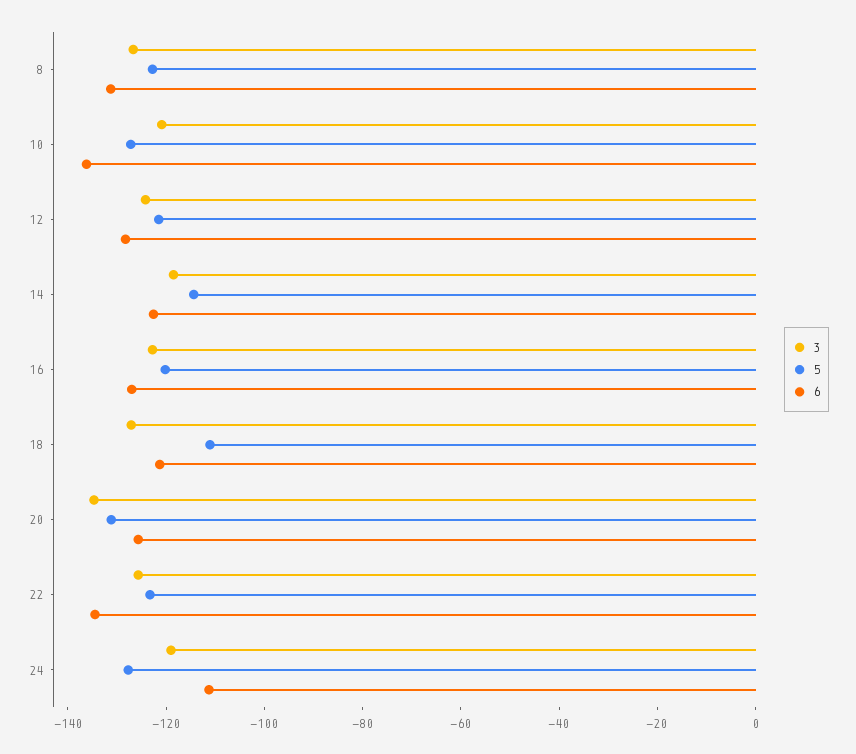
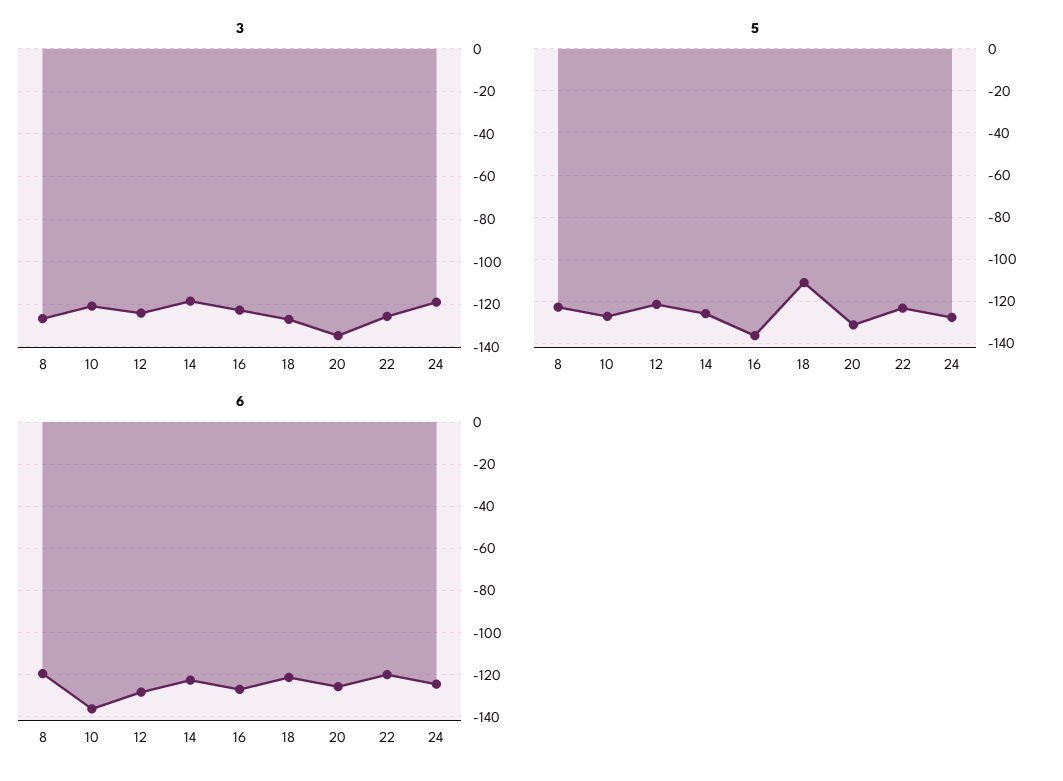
  {
    "3": {
      "8": -125,
      "10": -120,
      "12": -125,
      "14": -120,
      "16": -125,
      "18": -125,
      "20": -135,
      "22": -125,
      "24": -120
    },
    "5": {
      "8": -125,
      "10": -125,
      "12": -120,
-     "14": -115,
+     "14": -125,
-     "16": -120,
+     "16": -135,
      "18": -110,
      "20": -130,
      "22": -125,
      "24": -130
    },
    "6": {
-     "8": -130,
+     "8": -120,
      "10": -135,
      "12": -130,
      "14": -125,
      "16": -125,
      "18": -120,
      "20": -125,
-     "22": -135,
+     "22": -120,
-     "24": -110
+     "24": -125
    }
  }

